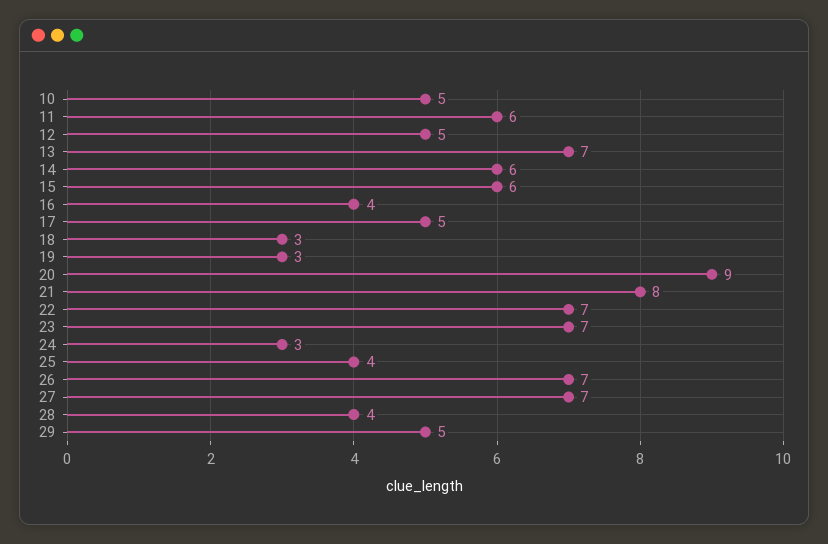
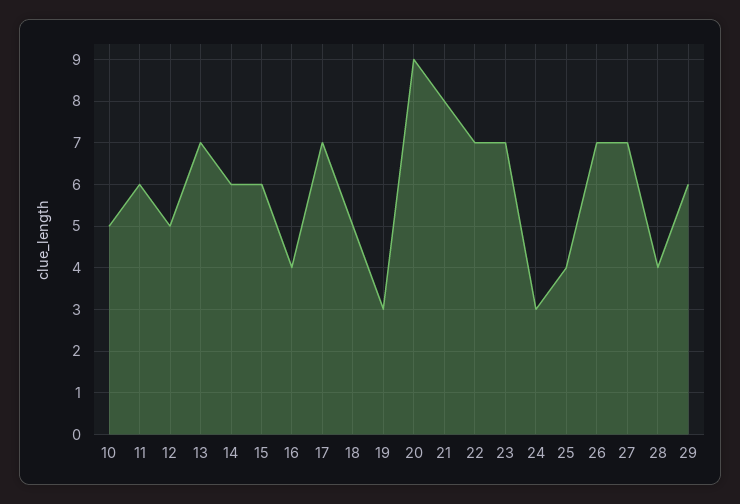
  {
    "10": 5,
    "11": 6,
    "12": 5,
    "13": 7,
    "14": 6,
    "15": 6,
    "16": 4,
-   "17": 5,
+   "17": 7,
-   "18": 3,
+   "18": 5,
    "19": 3,
    "20": 9,
    "21": 8,
    "22": 7,
    "23": 7,
    "24": 3,
    "25": 4,
    "26": 7,
    "27": 7,
    "28": 4,
-   "29": 5
+   "29": 6
  }

